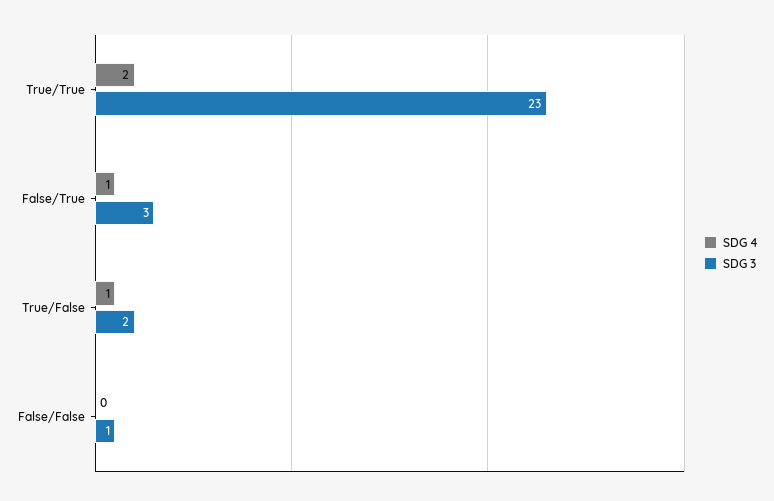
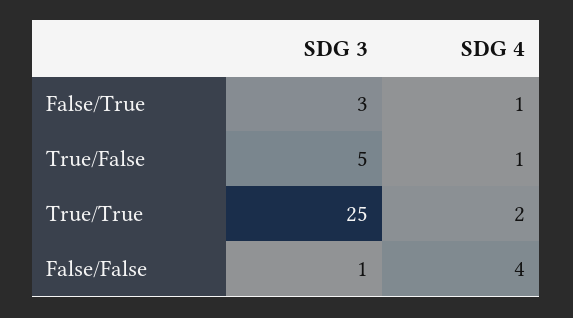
  {
    "SDG 4": {
      "True/True": 2,
      "False/True": 1,
      "True/False": 1,
-     "False/False": 0
+     "False/False": 4
    },
    "SDG 3": {
-     "True/True": 23,
+     "True/True": 25,
      "False/True": 3,
-     "True/False": 2,
+     "True/False": 5,
      "False/False": 1
    }
  }

